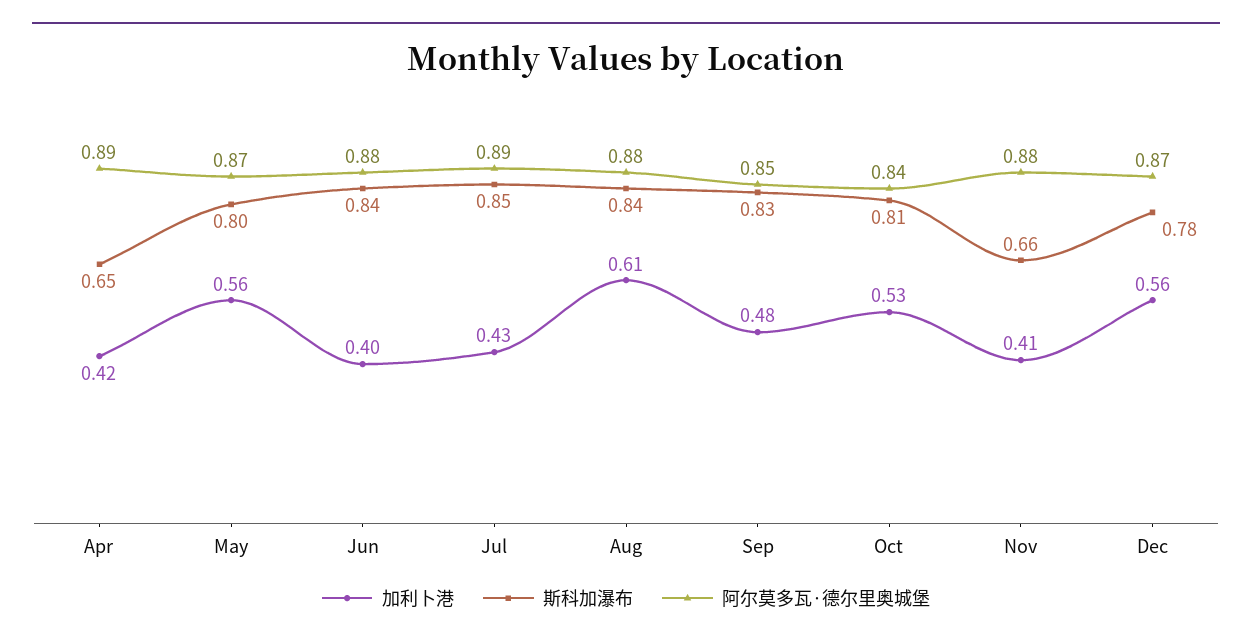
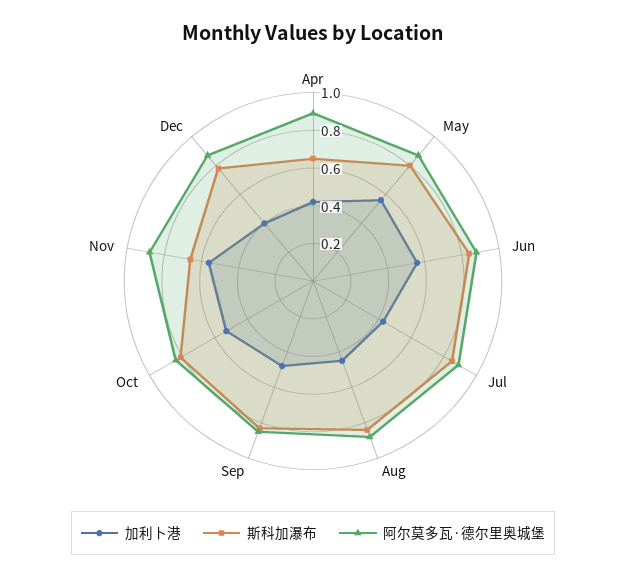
  {
    "加利卜港": {
      "Apr": 0.42,
      "May": 0.56,
-     "Jun": 0.4,
+     "Jun": 0.55,
      "Jul": 0.43,
-     "Aug": 0.61,
+     "Aug": 0.45,
      "Sep": 0.48,
      "Oct": 0.53,
-     "Nov": 0.41,
+     "Nov": 0.55,
-     "Dec": 0.56
+     "Dec": 0.4
    },
    "斯科加瀑布": {
      "Apr": 0.65,
      "May": 0.8,
      "Jun": 0.84,
      "Jul": 0.85,
      "Aug": 0.84,
      "Sep": 0.83,
      "Oct": 0.81,
      "Nov": 0.66,
      "Dec": 0.78
    },
    "阿尔莫多瓦·德尔里奥城堡": {
      "Apr": 0.89,
      "May": 0.87,
      "Jun": 0.88,
      "Jul": 0.89,
      "Aug": 0.88,
      "Sep": 0.85,
      "Oct": 0.84,
      "Nov": 0.88,
      "Dec": 0.87
    }
  }

